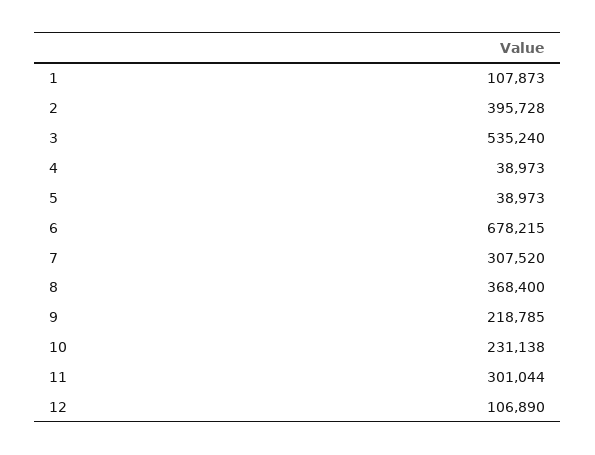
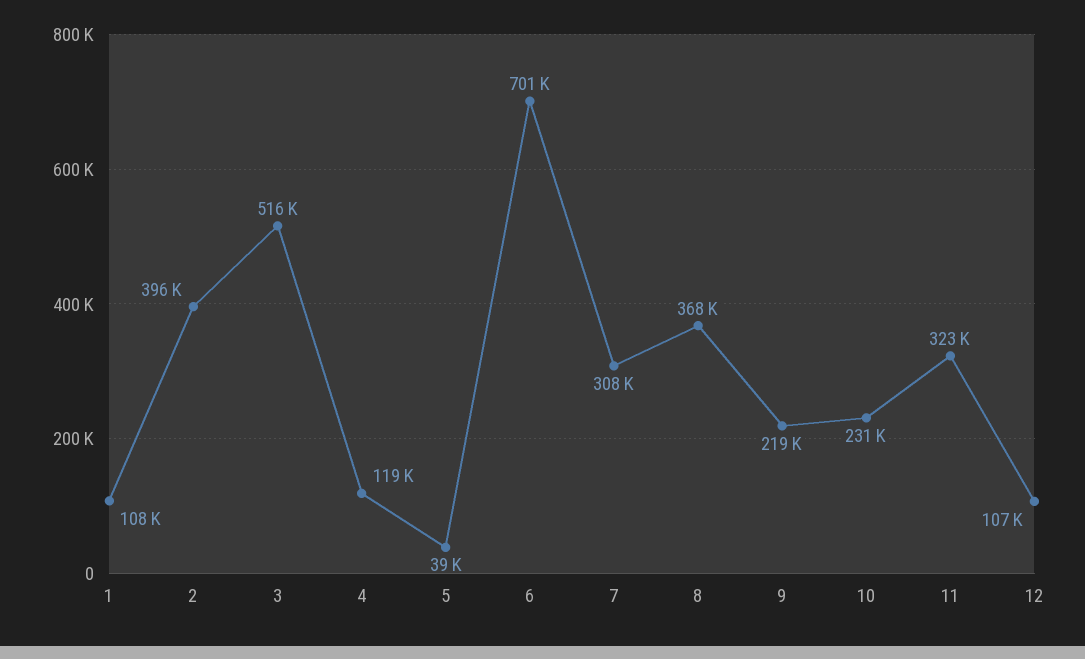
  {
    "1": 107873,
    "2": 395728,
-   "3": 535240,
+   "3": 516000,
-   "4": 38973,
+   "4": 119000,
    "5": 38973,
-   "6": 678215,
+   "6": 701000,
    "7": 307520,
    "8": 368400,
    "9": 218785,
    "10": 231138,
-   "11": 301044,
+   "11": 323000,
    "12": 106890
  }

